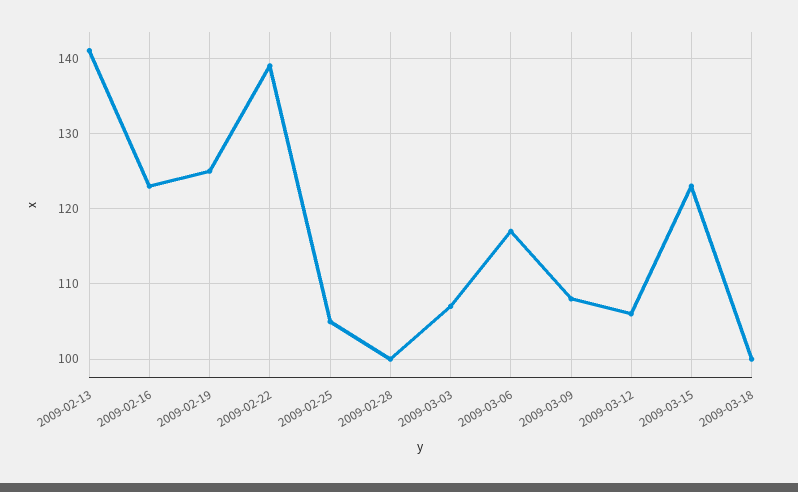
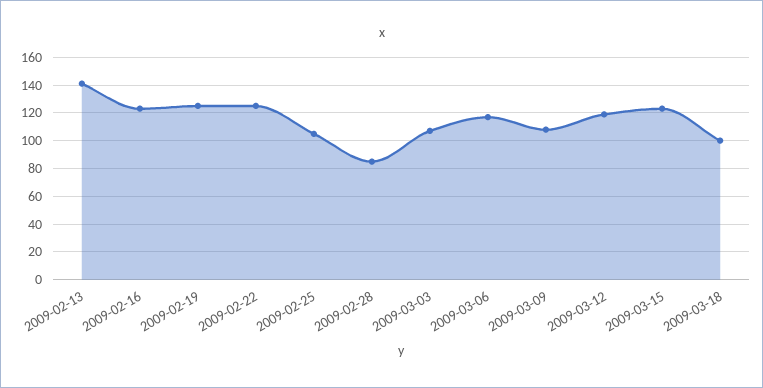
  {
    "2009-02-13": 141,
    "2009-02-16": 123,
    "2009-02-19": 125,
-   "2009-02-22": 139,
+   "2009-02-22": 125,
    "2009-02-25": 105,
-   "2009-02-28": 100,
+   "2009-02-28": 85,
    "2009-03-03": 107,
    "2009-03-06": 117,
    "2009-03-09": 108,
-   "2009-03-12": 106,
+   "2009-03-12": 120,
    "2009-03-15": 123,
    "2009-03-18": 100
  }

